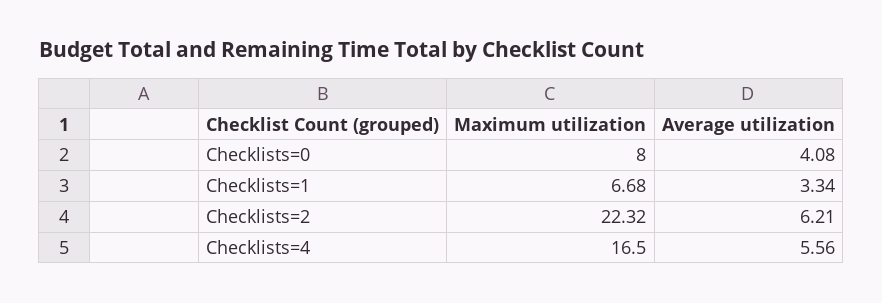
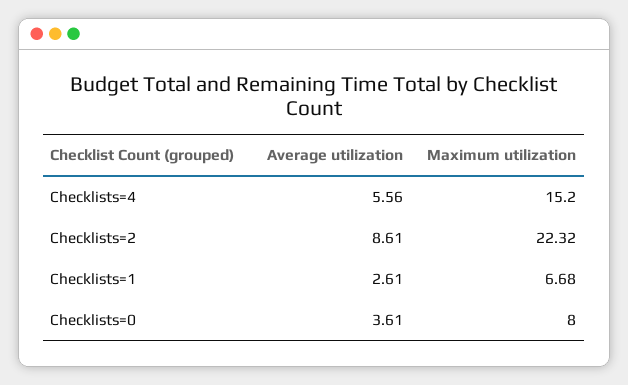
  {
    "Maximum utilization": {
      "Checklists=0": 8,
      "Checklists=1": 6.68,
      "Checklists=2": 22.32,
-     "Checklists=4": 16.5
+     "Checklists=4": 15.2
    },
    "Average utilization": {
-     "Checklists=0": 4.08,
+     "Checklists=0": 3.61,
-     "Checklists=1": 3.34,
+     "Checklists=1": 2.61,
-     "Checklists=2": 6.21,
+     "Checklists=2": 8.61,
      "Checklists=4": 5.56
    }
  }

